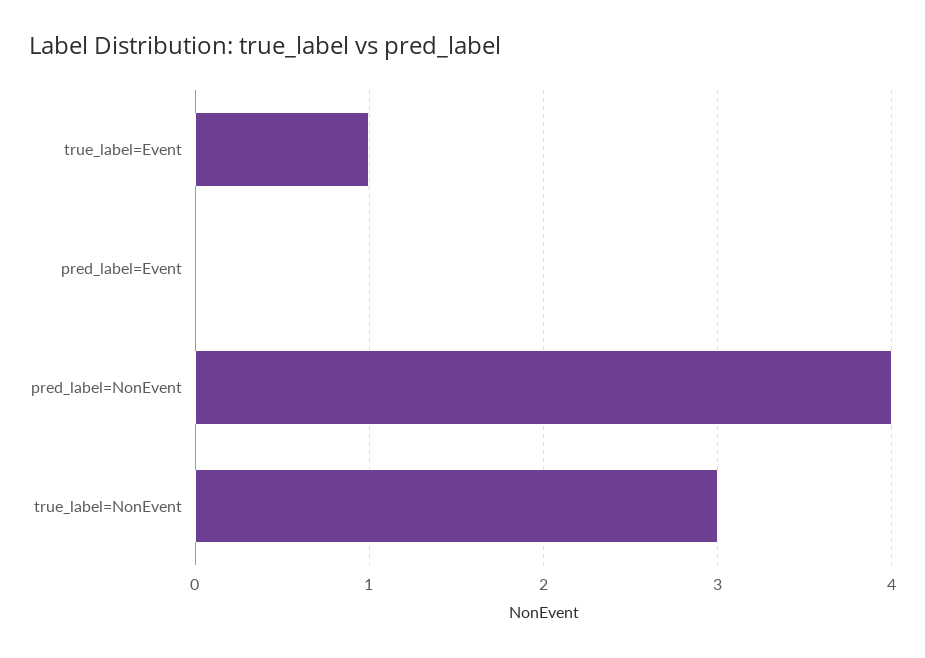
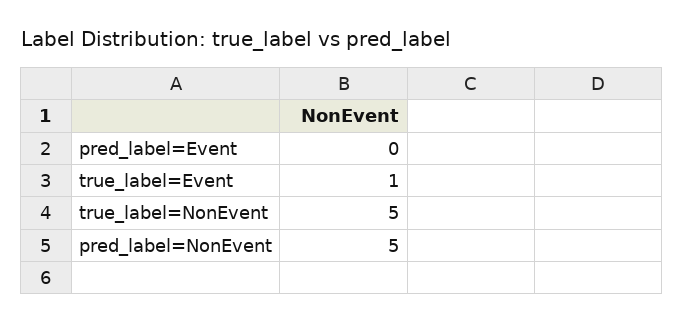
  {
    "true_label=Event": 1,
    "pred_label=Event": 0,
-   "pred_label=NonEvent": 4,
+   "pred_label=NonEvent": 5,
-   "true_label=NonEvent": 3
+   "true_label=NonEvent": 5
  }

